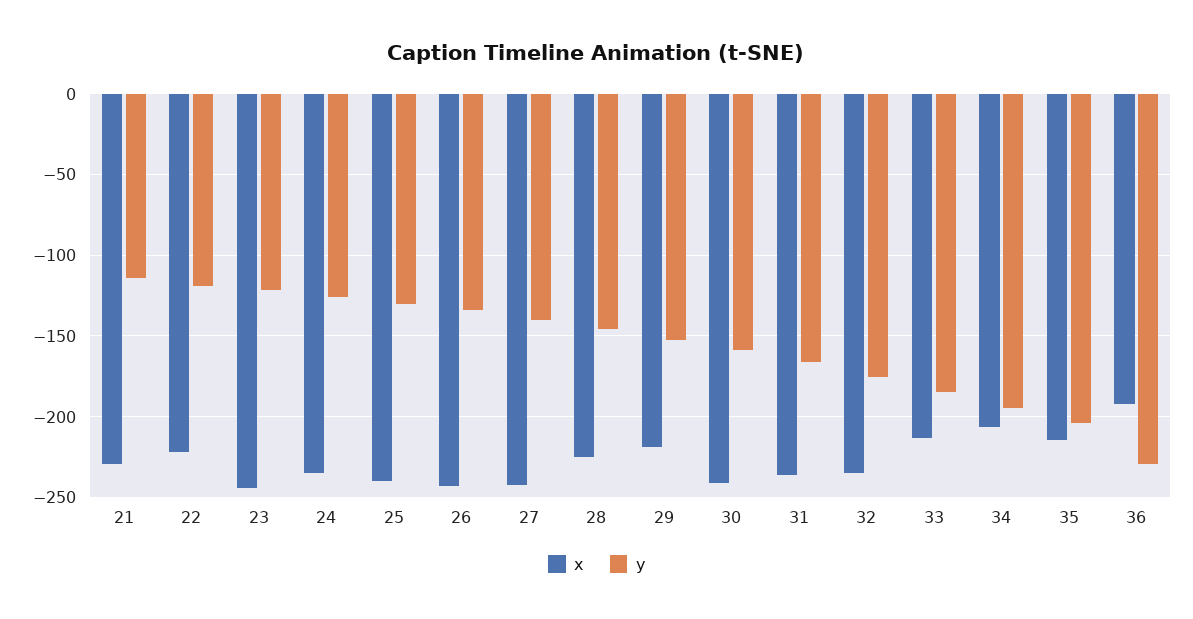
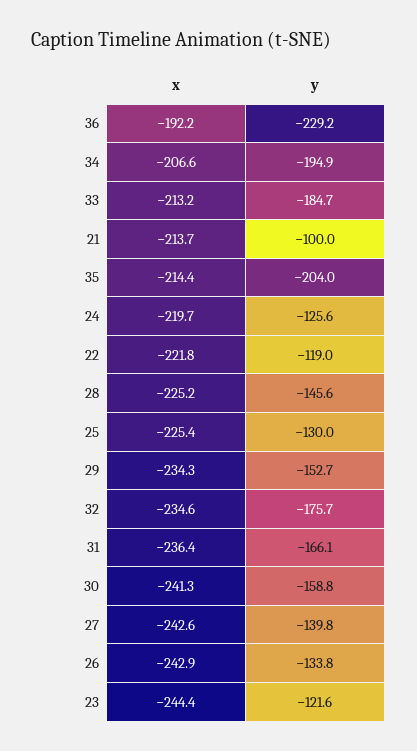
  {
    "x": {
-     "21": -230,
+     "21": -213.7,
      "22": -221.8,
      "23": -244.4,
-     "24": -235,
+     "24": -219.7,
-     "25": -240,
+     "25": -225.4,
      "26": -242.9,
      "27": -242.6,
      "28": -225.2,
-     "29": -220,
+     "29": -234.3,
      "30": -241.3,
      "31": -236.4,
      "32": -234.6,
      "33": -213.2,
      "34": -206.6,
      "35": -214.4,
      "36": -192.2
    },
    "y": {
-     "21": -115,
+     "21": -100,
      "22": -119,
      "23": -121.6,
      "24": -125.6,
      "25": -130,
      "26": -133.8,
      "27": -139.8,
      "28": -145.6,
      "29": -152.7,
      "30": -158.8,
      "31": -166.1,
      "32": -175.7,
      "33": -184.7,
      "34": -194.9,
      "35": -204,
      "36": -229.2
    }
  }

